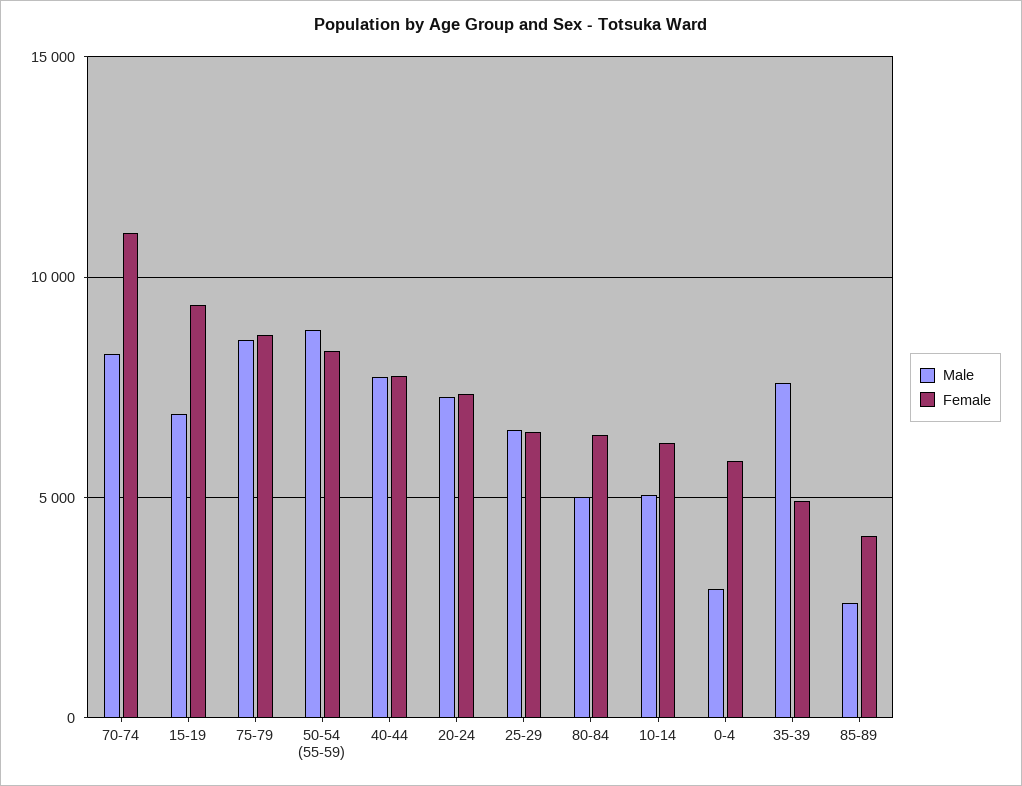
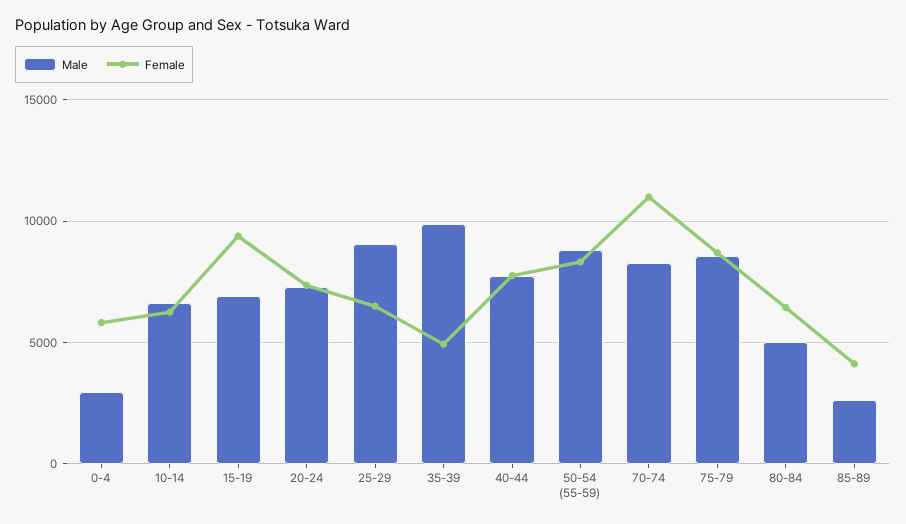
  {
    "Male": {
      "70-74": 8500,
      "15-19": 7000,
      "75-79": 8500,
      "50-54 (55-59)": 9000,
      "40-44": 7500,
      "20-24": 7500,
-     "25-29": 6500,
+     "25-29": 9000,
      "80-84": 5000,
-     "10-14": 5000,
+     "10-14": 6500,
      "0-4": 3000,
-     "35-39": 7500,
+     "35-39": 10000,
      "85-89": 2500
    },
    "Female": {
      "70-74": 11000,
      "15-19": 9500,
      "75-79": 8500,
      "50-54 (55-59)": 8500,
      "40-44": 8000,
      "20-24": 7500,
      "25-29": 6500,
      "80-84": 6500,
      "10-14": 6500,
      "0-4": 6000,
      "35-39": 5000,
      "85-89": 4000
    }
  }

